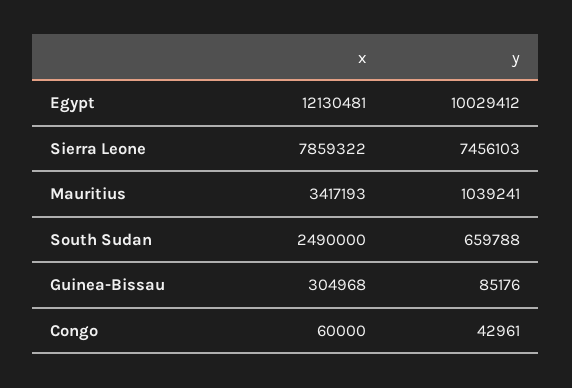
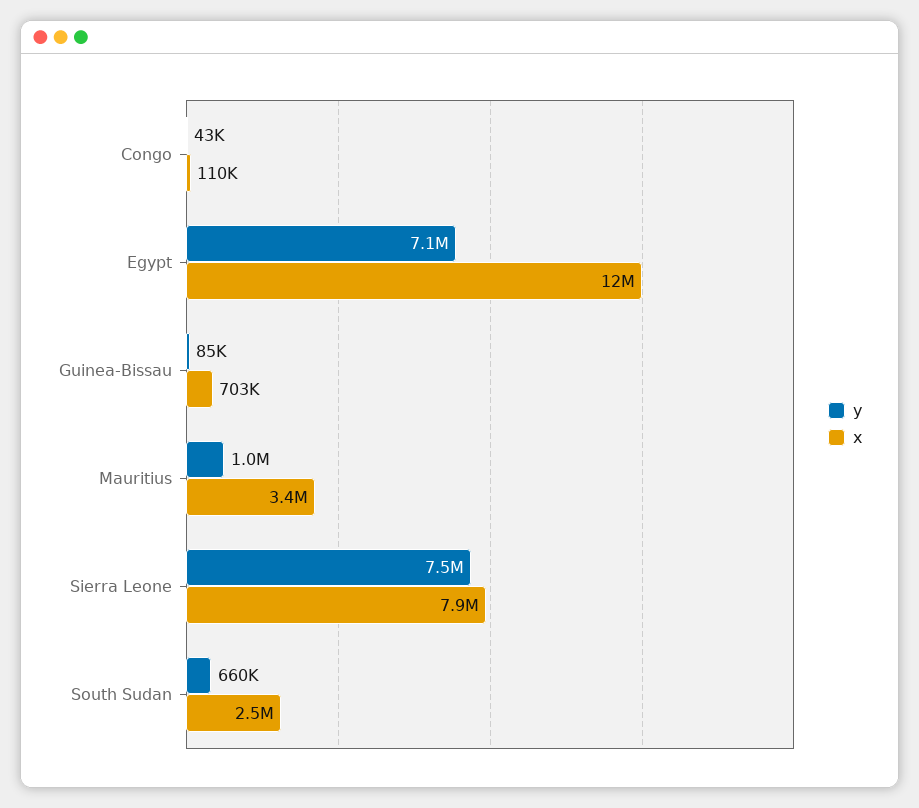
  {
    "x": {
      "Egypt": 12130481,
      "Sierra Leone": 7859322,
      "Mauritius": 3417193,
      "South Sudan": 2490000,
-     "Guinea-Bissau": 304968,
+     "Guinea-Bissau": 703000,
-     "Congo": 60000
+     "Congo": 110000
    },
    "y": {
-     "Egypt": 10029412,
+     "Egypt": 7100000,
      "Sierra Leone": 7456103,
      "Mauritius": 1039241,
      "South Sudan": 659788,
      "Guinea-Bissau": 85176,
      "Congo": 42961
    }
  }

